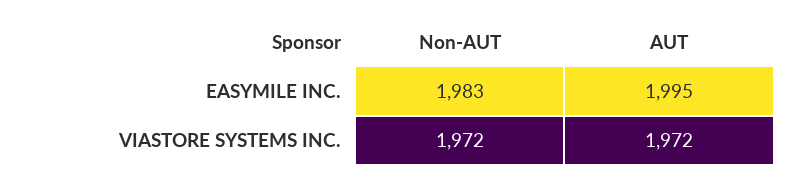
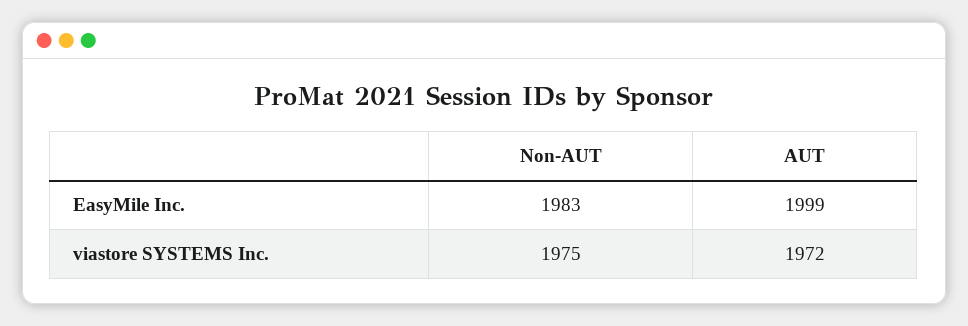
  {
    "Non-AUT": {
      "EASYMILE INC.": 1983,
-     "VIASTORE SYSTEMS INC.": 1972
+     "VIASTORE SYSTEMS INC.": 1975
    },
    "AUT": {
-     "EASYMILE INC.": 1995,
+     "EASYMILE INC.": 1999,
      "VIASTORE SYSTEMS INC.": 1972
    }
  }

